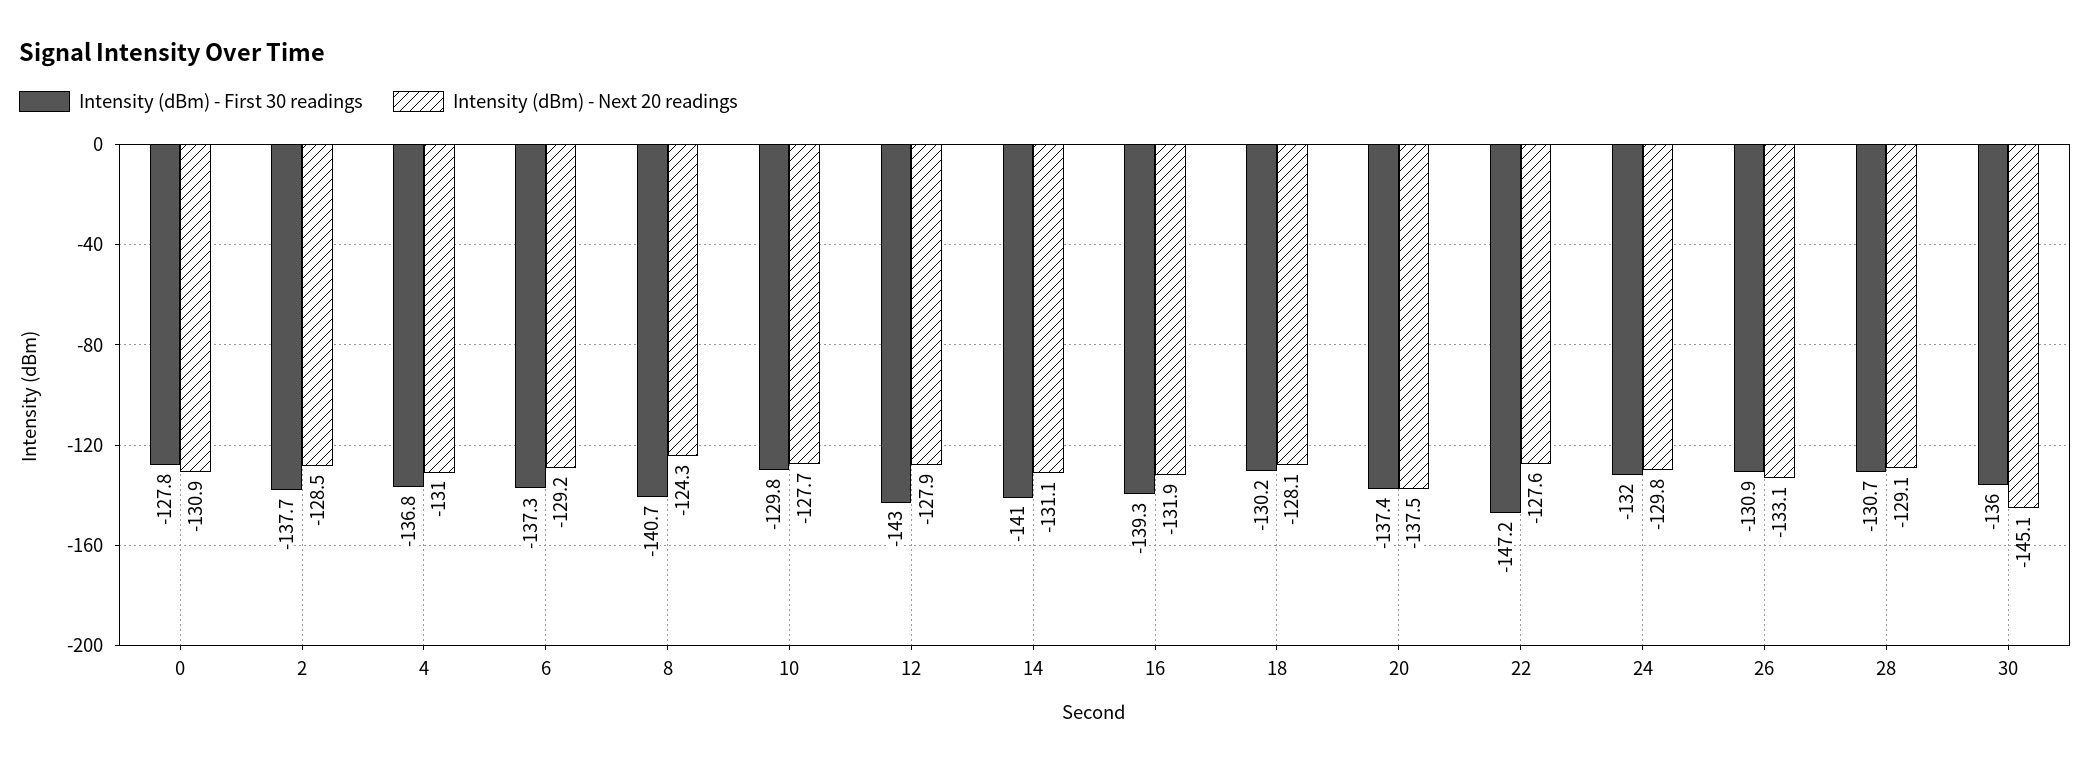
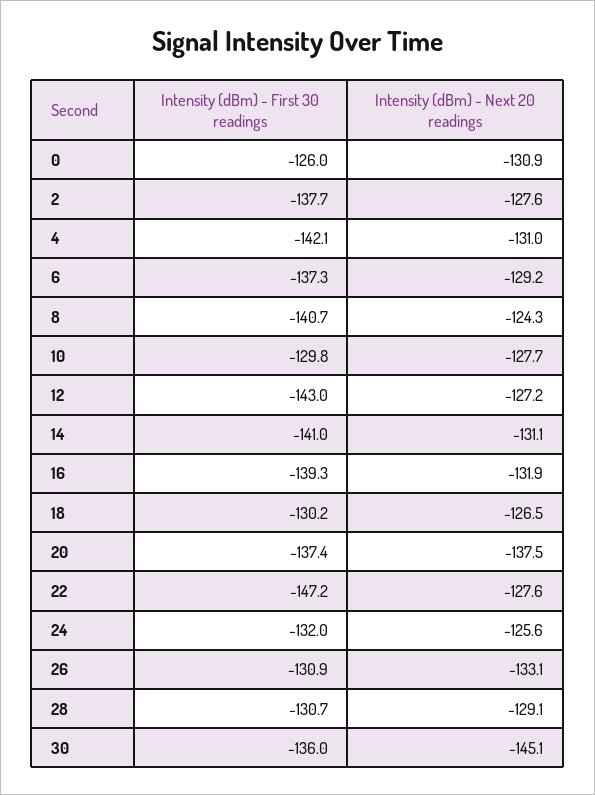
  {
    "Intensity (dBm) - First 30 readings": {
-     "0": -127.8,
+     "0": -126,
      "2": -137.7,
-     "4": -136.8,
+     "4": -142.1,
      "6": -137.3,
      "8": -140.7,
      "10": -129.8,
      "12": -143,
      "14": -141,
      "16": -139.3,
      "18": -130.2,
      "20": -137.4,
      "22": -147.2,
      "24": -132,
      "26": -130.9,
      "28": -130.7,
      "30": -136
    },
    "Intensity (dBm) - Next 20 readings": {
      "0": -130.9,
-     "2": -128.5,
+     "2": -127.6,
      "4": -131,
      "6": -129.2,
      "8": -124.3,
      "10": -127.7,
-     "12": -127.9,
+     "12": -127.2,
      "14": -131.1,
      "16": -131.9,
-     "18": -128.1,
+     "18": -126.5,
      "20": -137.5,
      "22": -127.6,
-     "24": -129.8,
+     "24": -125.6,
      "26": -133.1,
      "28": -129.1,
      "30": -145.1
    }
  }

